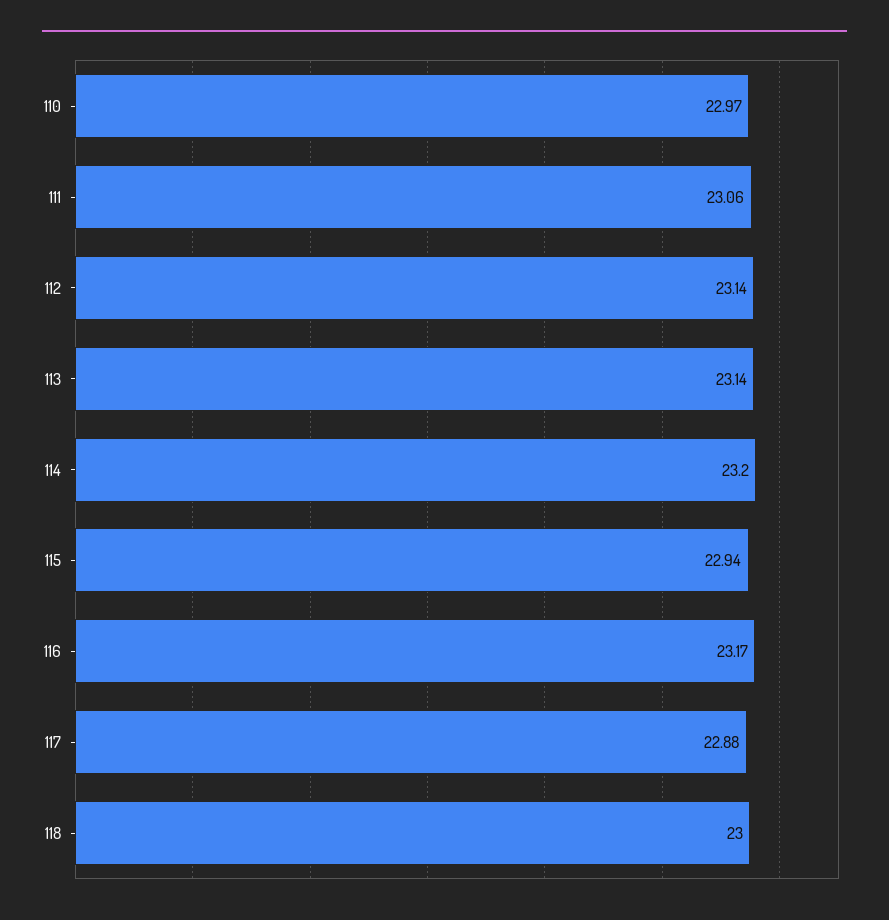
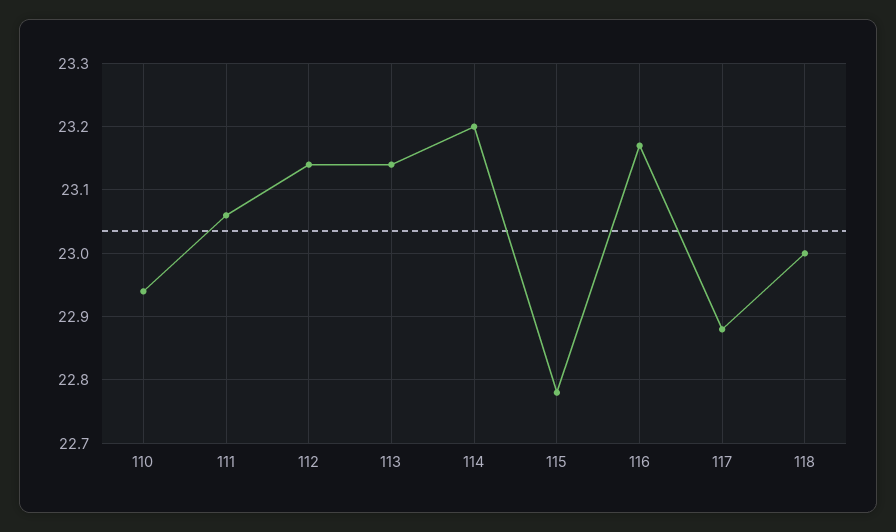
  {
-   "110": 22.97,
+   "110": 22.94,
    "111": 23.06,
    "112": 23.14,
    "113": 23.14,
    "114": 23.2,
-   "115": 22.94,
+   "115": 22.78,
    "116": 23.17,
    "117": 22.88,
    "118": 23
  }

